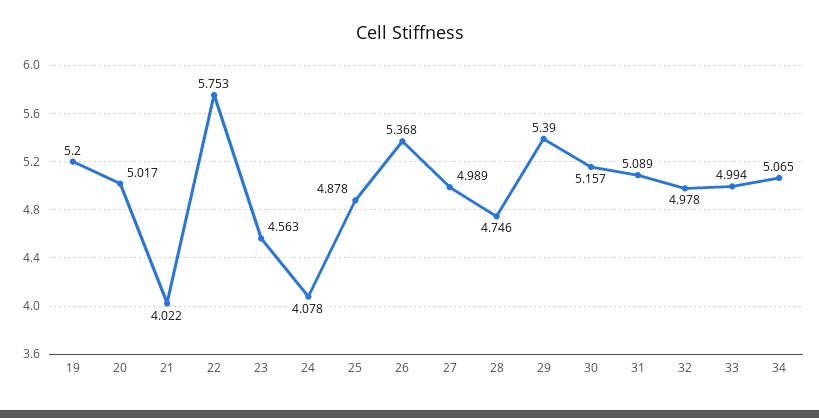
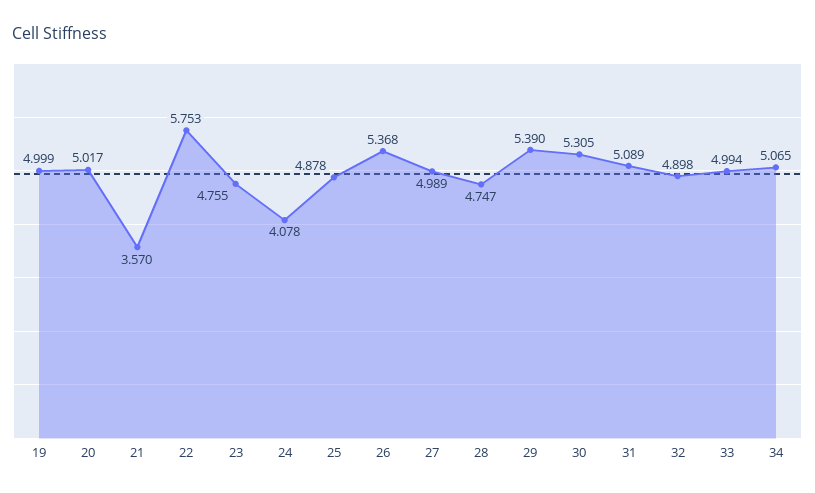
  {
-   "19": 5.2,
+   "19": 4.999,
    "20": 5.017,
-   "21": 4.022,
+   "21": 3.57,
    "22": 5.753,
-   "23": 4.563,
+   "23": 4.755,
    "24": 4.078,
    "25": 4.878,
    "26": 5.368,
    "27": 4.989,
-   "28": 4.746,
+   "28": 4.747,
    "29": 5.39,
-   "30": 5.157,
+   "30": 5.305,
    "31": 5.089,
-   "32": 4.978,
+   "32": 4.898,
    "33": 4.994,
    "34": 5.065
  }

